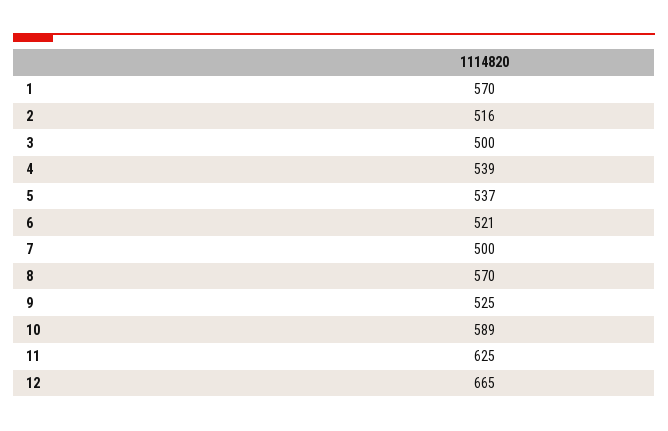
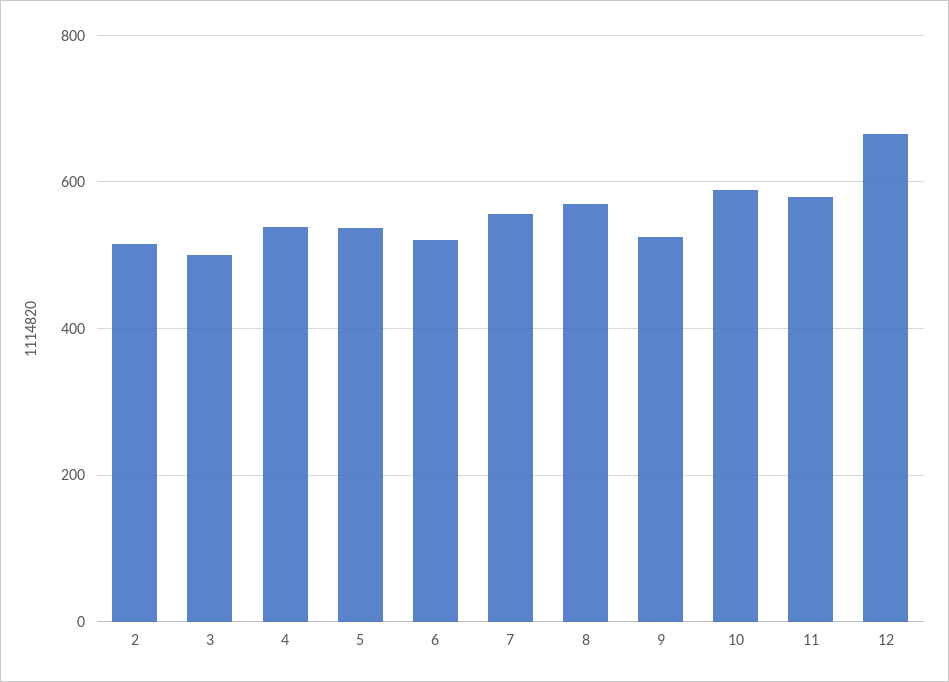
  {
-   "1": 570,
    "2": 516,
    "3": 500,
    "4": 539,
    "5": 537,
    "6": 521,
-   "7": 500,
+   "7": 560,
    "8": 570,
    "9": 525,
    "10": 589,
-   "11": 625,
+   "11": 580,
    "12": 665
  }

